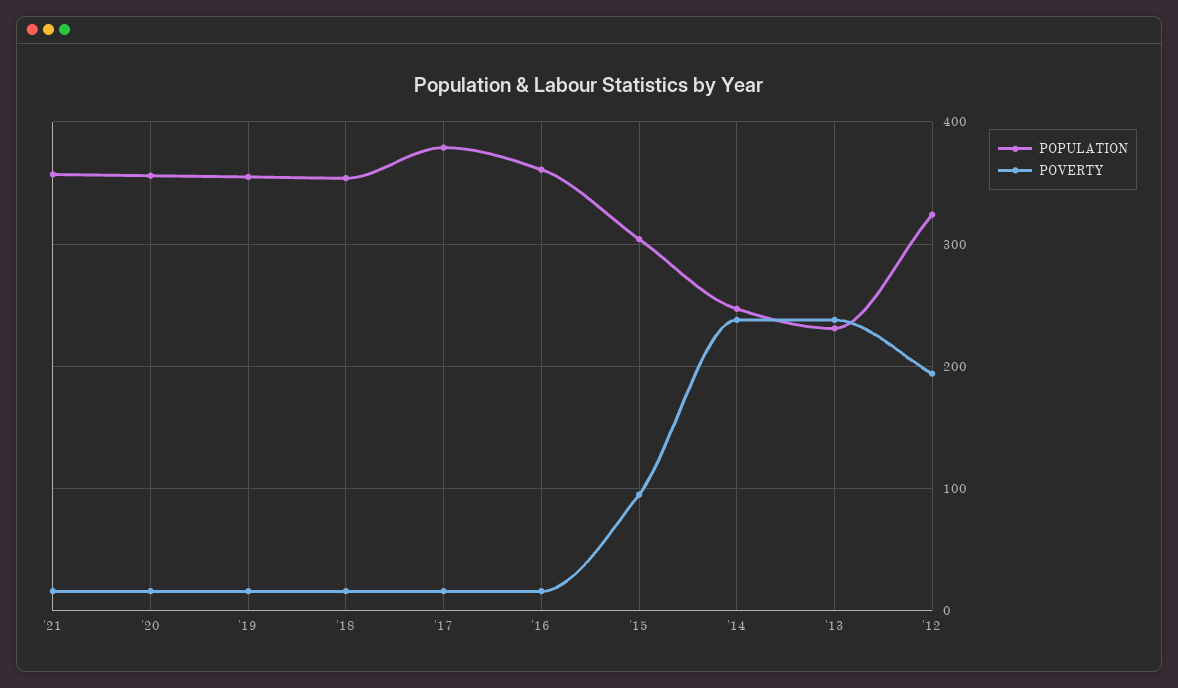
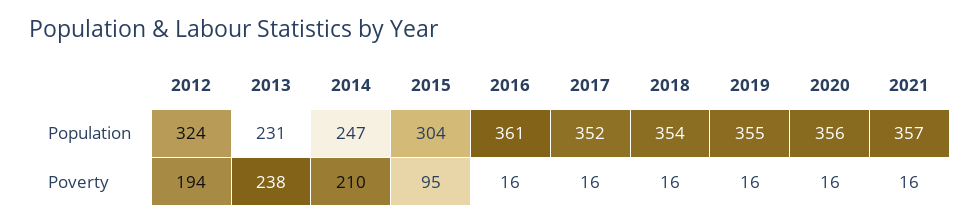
  {
    "POPULATION": {
      "'21": 357,
      "'20": 356,
      "'19": 355,
      "'18": 354,
-     "'17": 380,
+     "'17": 352,
      "'16": 361,
      "'15": 304,
      "'14": 247,
      "'13": 231,
      "'12": 324
    },
    "POVERTY": {
      "'21": 16,
      "'20": 16,
      "'19": 16,
      "'18": 16,
      "'17": 16,
      "'16": 16,
      "'15": 95,
-     "'14": 240,
+     "'14": 210,
      "'13": 238,
      "'12": 194
    }
  }

